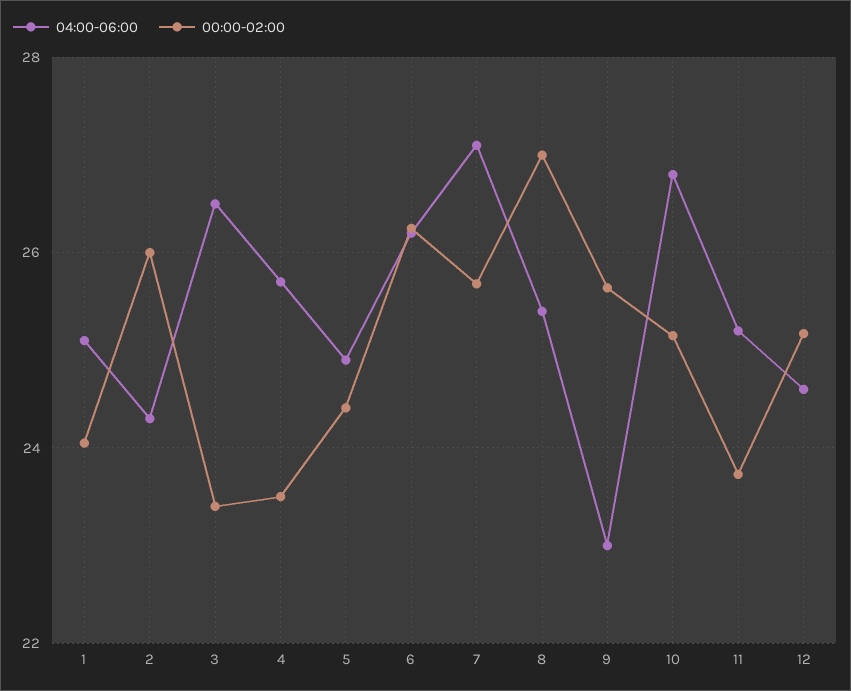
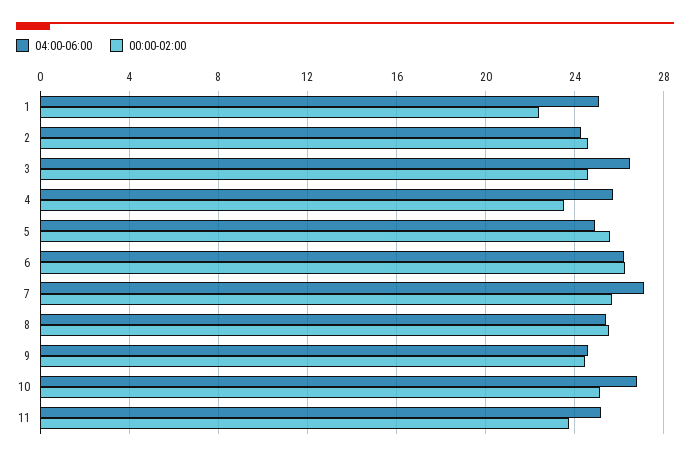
  {
    "04:00-06:00": {
      "1": 25.2,
      "2": 24.4,
      "3": 26.6,
      "4": 25.8,
      "5": 25,
      "6": 26.2,
      "7": 27.2,
      "8": 25.4,
-     "9": 23,
+     "9": 24.5,
      "10": 26.8,
-     "11": 25.2,
+     "11": 25.2
-     "12": 24.6
    },
    "00:00-02:00": {
-     "1": 24,
+     "1": 22.5,
-     "2": 26,
+     "2": 24.5,
-     "3": 23.4,
+     "3": 24.5,
      "4": 23.6,
-     "5": 24.4,
+     "5": 25.5,
      "6": 26.2,
      "7": 25.6,
-     "8": 27,
+     "8": 25.5,
-     "9": 25.6,
+     "9": 24.5,
      "10": 25.2,
-     "11": 23.8,
+     "11": 23.8
-     "12": 25.2
    }
  }

